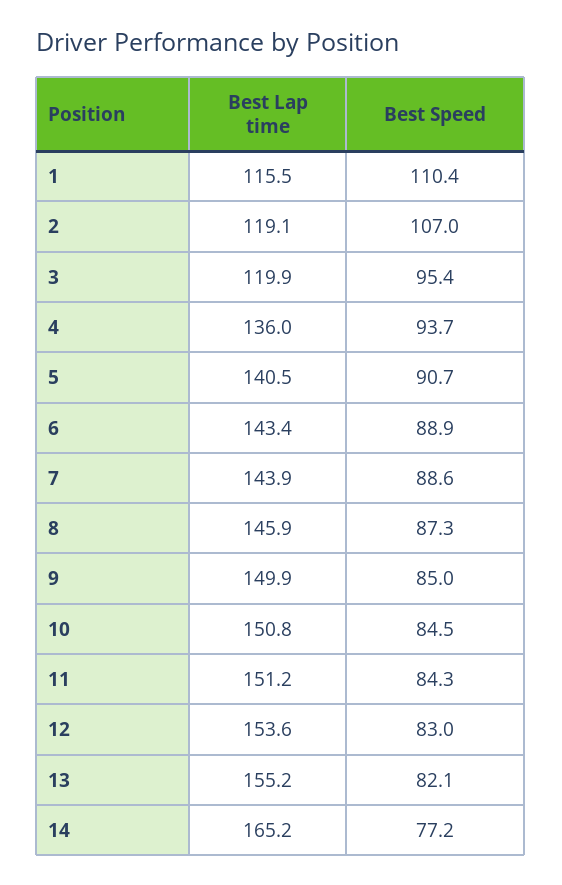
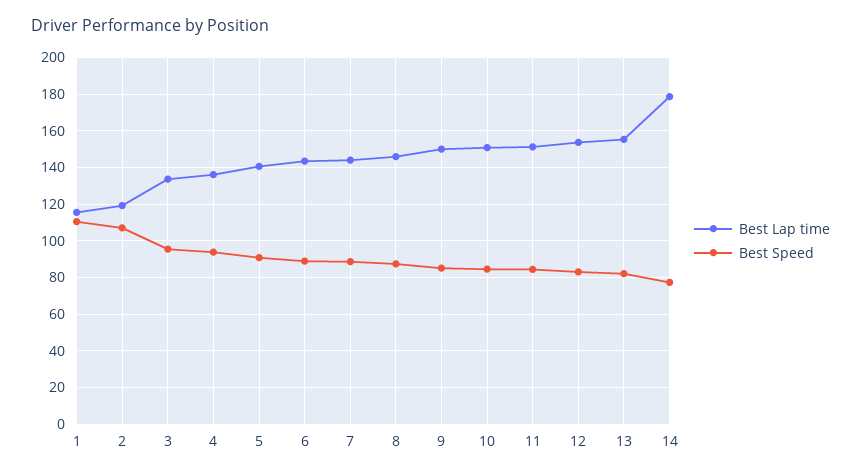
  {
    "Best Lap time": {
      "1": 115.5,
      "2": 119.1,
-     "3": 119.9,
+     "3": 135,
      "4": 136,
      "5": 140.5,
      "6": 143.4,
      "7": 143.9,
      "8": 145.9,
      "9": 149.9,
      "10": 150.8,
      "11": 151.2,
      "12": 153.6,
      "13": 155.2,
-     "14": 165.2
+     "14": 180
    },
    "Best Speed": {
      "1": 110.4,
      "2": 107,
      "3": 95.4,
      "4": 93.7,
      "5": 90.7,
      "6": 88.9,
      "7": 88.6,
      "8": 87.3,
      "9": 85,
      "10": 84.5,
      "11": 84.3,
      "12": 83,
      "13": 82.1,
      "14": 77.2
    }
  }

